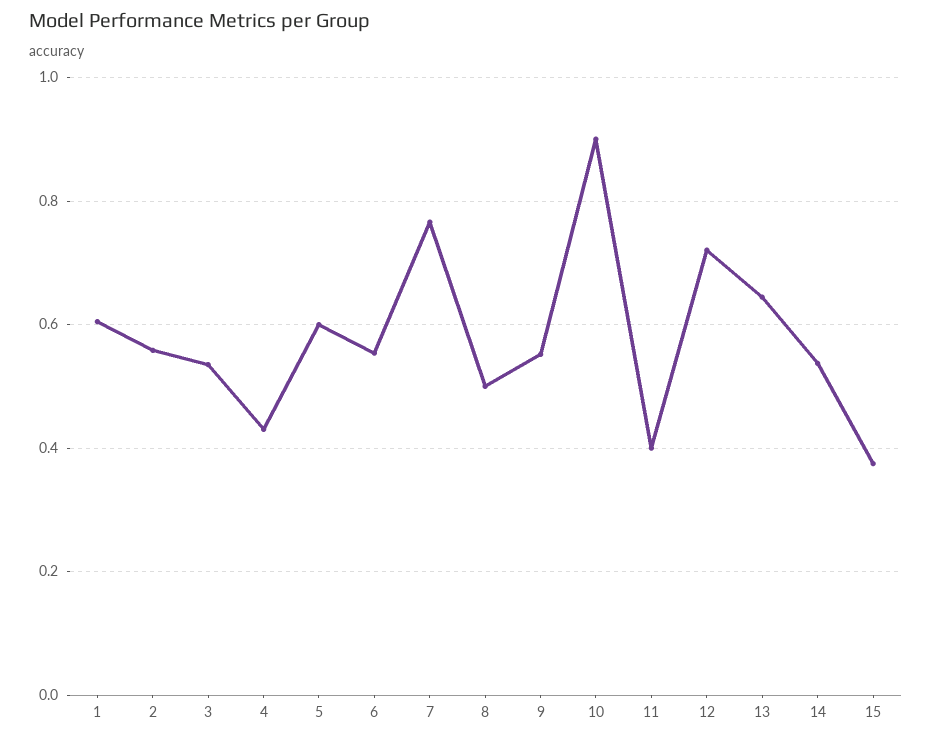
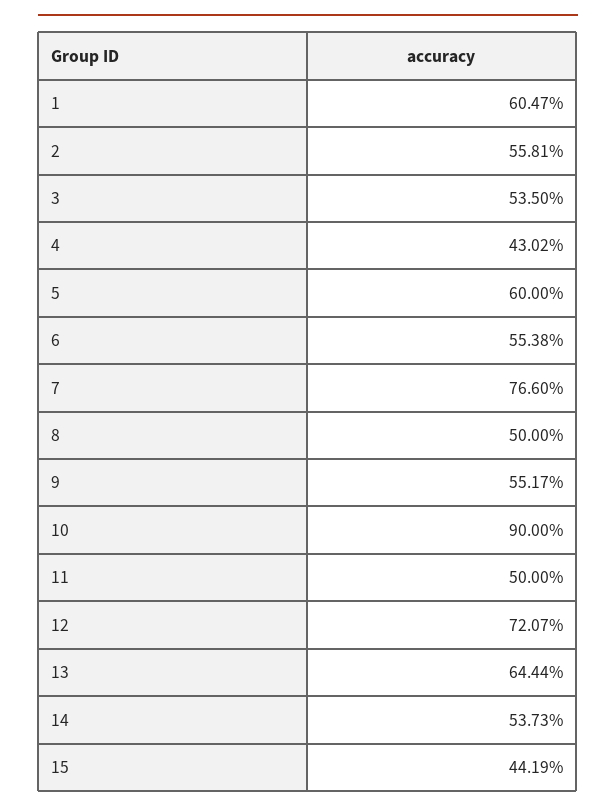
  {
    "1": 0.6047,
    "2": 0.5581,
    "3": 0.535,
    "4": 0.4302,
    "5": 0.6,
    "6": 0.5538,
    "7": 0.766,
    "8": 0.5,
    "9": 0.5517,
    "10": 0.9,
-   "11": 0.4,
+   "11": 0.5,
    "12": 0.7207,
    "13": 0.6444,
    "14": 0.5373,
-   "15": 0.38
+   "15": 0.4419
  }

